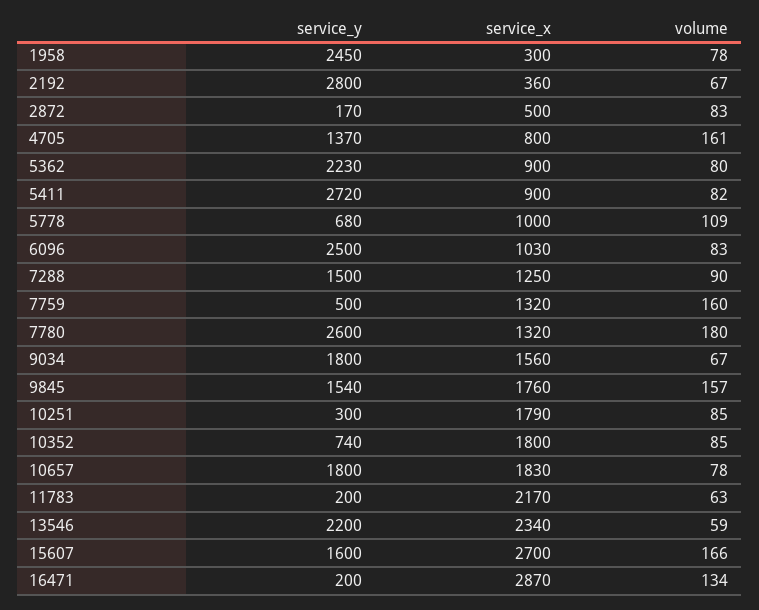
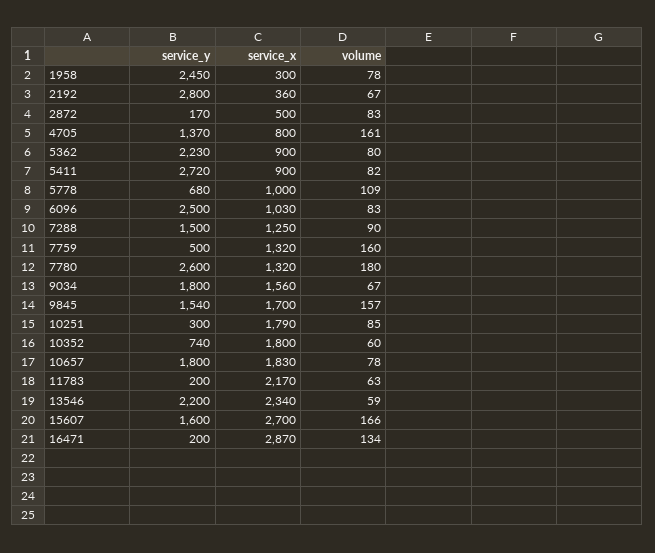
  {
    "service_y": {
      "1958": 2450,
      "2192": 2800,
      "2872": 170,
      "4705": 1370,
      "5362": 2230,
      "5411": 2720,
      "5778": 680,
      "6096": 2500,
      "7288": 1500,
      "7759": 500,
      "7780": 2600,
      "9034": 1800,
      "9845": 1540,
      "10251": 300,
      "10352": 740,
      "10657": 1800,
      "11783": 200,
      "13546": 2200,
      "15607": 1600,
      "16471": 200
    },
    "service_x": {
      "1958": 300,
      "2192": 360,
      "2872": 500,
      "4705": 800,
      "5362": 900,
      "5411": 900,
      "5778": 1000,
      "6096": 1030,
      "7288": 1250,
      "7759": 1320,
      "7780": 1320,
      "9034": 1560,
-     "9845": 1760,
+     "9845": 1700,
      "10251": 1790,
      "10352": 1800,
      "10657": 1830,
      "11783": 2170,
      "13546": 2340,
      "15607": 2700,
      "16471": 2870
    },
    "volume": {
      "1958": 78,
      "2192": 67,
      "2872": 83,
      "4705": 161,
      "5362": 80,
      "5411": 82,
      "5778": 109,
      "6096": 83,
      "7288": 90,
      "7759": 160,
      "7780": 180,
      "9034": 67,
      "9845": 157,
      "10251": 85,
-     "10352": 85,
+     "10352": 60,
      "10657": 78,
      "11783": 63,
      "13546": 59,
      "15607": 166,
      "16471": 134
    }
  }

